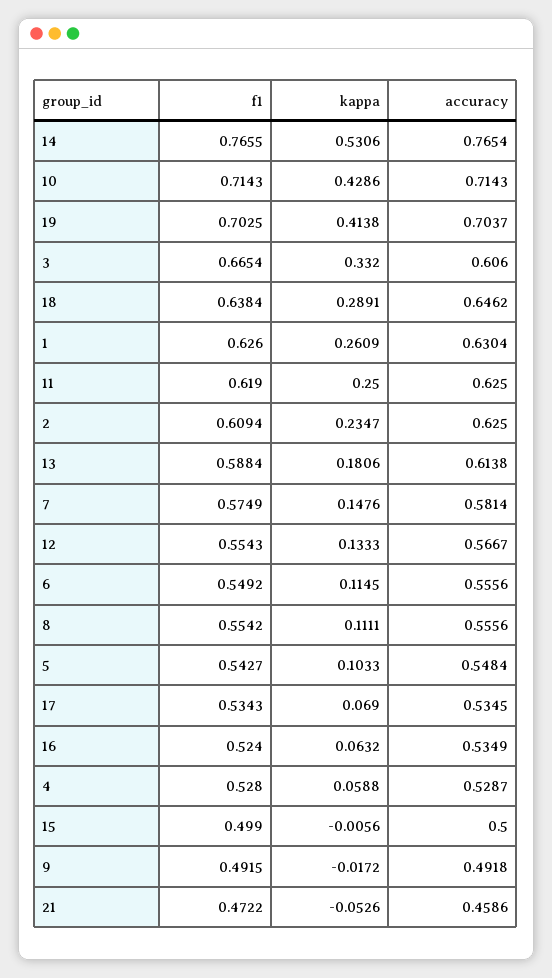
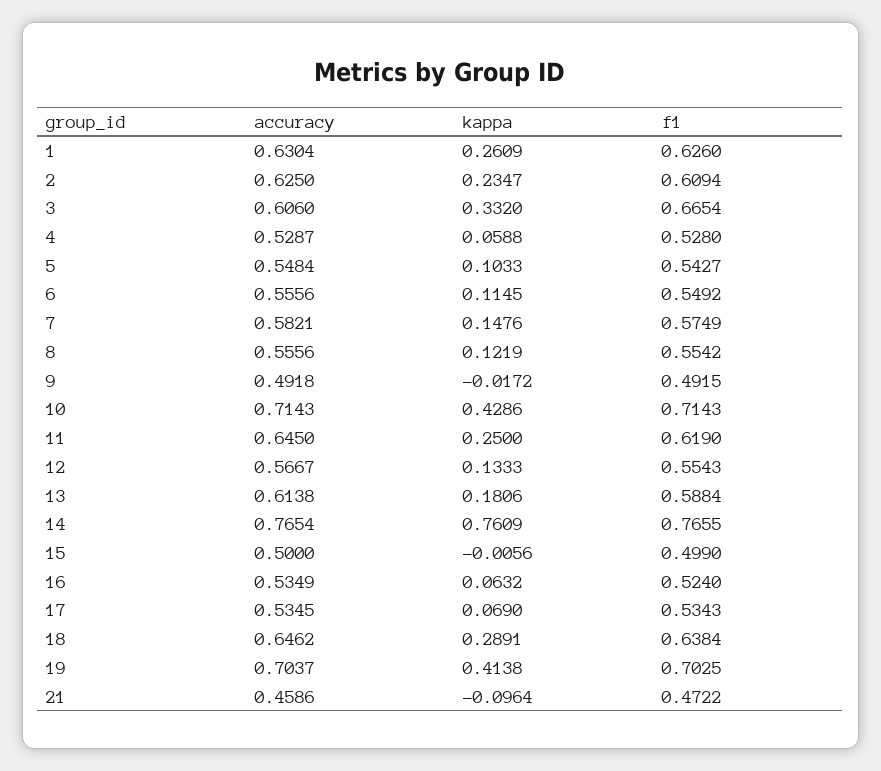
  {
    "f1": {
      "14": 0.7655,
      "10": 0.7143,
      "19": 0.7025,
      "3": 0.6654,
      "18": 0.6384,
      "1": 0.626,
      "11": 0.619,
      "2": 0.6094,
      "13": 0.5884,
      "7": 0.5749,
      "12": 0.5543,
      "6": 0.5492,
      "8": 0.5542,
      "5": 0.5427,
      "17": 0.5343,
      "16": 0.524,
      "4": 0.528,
      "15": 0.499,
      "9": 0.4915,
      "21": 0.4722
    },
    "kappa": {
-     "14": 0.5306,
+     "14": 0.7609,
      "10": 0.4286,
      "19": 0.4138,
      "3": 0.332,
      "18": 0.2891,
      "1": 0.2609,
      "11": 0.25,
      "2": 0.2347,
      "13": 0.1806,
      "7": 0.1476,
      "12": 0.1333,
      "6": 0.1145,
-     "8": 0.1111,
+     "8": 0.1219,
      "5": 0.1033,
      "17": 0.069,
      "16": 0.0632,
      "4": 0.0588,
      "15": -0.0056,
      "9": -0.0172,
-     "21": -0.0526
+     "21": -0.0964
    },
    "accuracy": {
      "14": 0.7654,
      "10": 0.7143,
      "19": 0.7037,
      "3": 0.606,
      "18": 0.6462,
      "1": 0.6304,
-     "11": 0.625,
+     "11": 0.645,
      "2": 0.625,
      "13": 0.6138,
-     "7": 0.5814,
+     "7": 0.5821,
      "12": 0.5667,
      "6": 0.5556,
      "8": 0.5556,
      "5": 0.5484,
      "17": 0.5345,
      "16": 0.5349,
      "4": 0.5287,
      "15": 0.5,
      "9": 0.4918,
      "21": 0.4586
    }
  }

